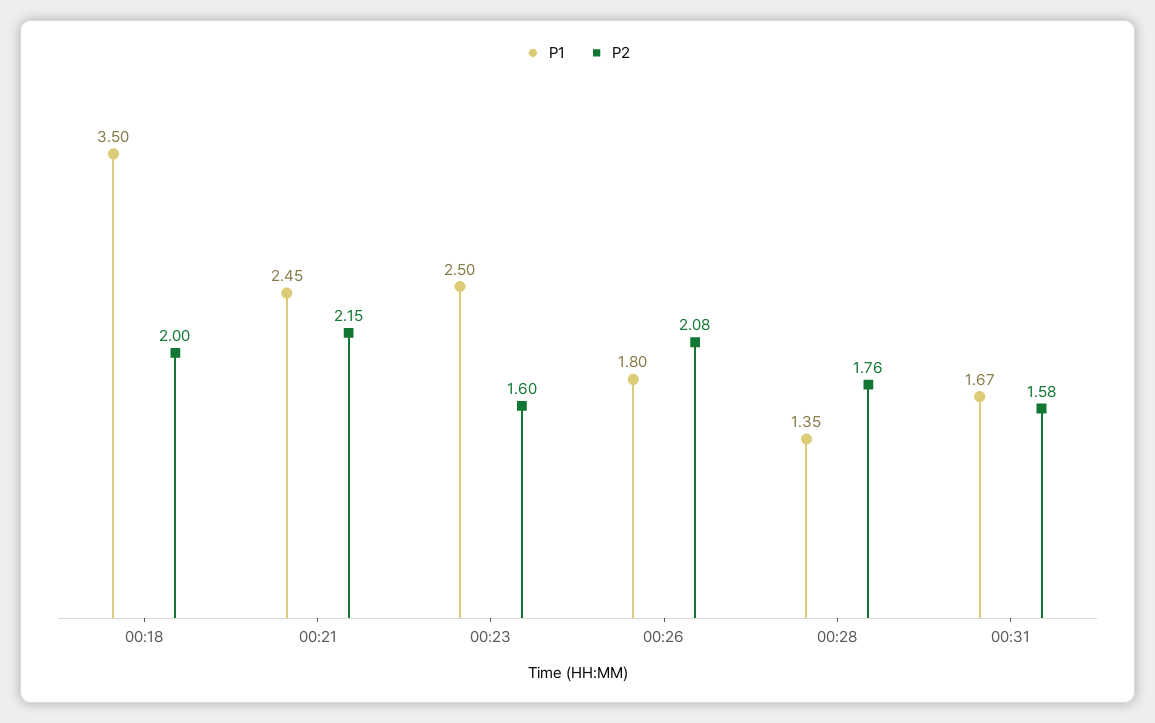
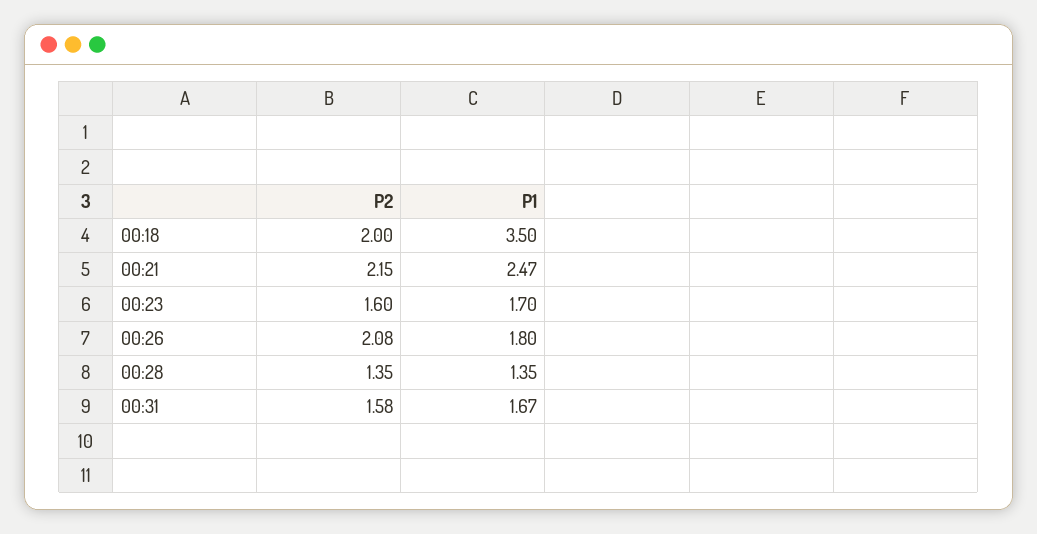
  {
    "P1": {
      "00:18": 3.5,
-     "00:21": 2.45,
+     "00:21": 2.47,
-     "00:23": 2.5,
+     "00:23": 1.7,
      "00:26": 1.8,
      "00:28": 1.35,
      "00:31": 1.67
    },
    "P2": {
      "00:18": 2,
      "00:21": 2.15,
      "00:23": 1.6,
      "00:26": 2.08,
-     "00:28": 1.76,
+     "00:28": 1.35,
      "00:31": 1.58
    }
  }

